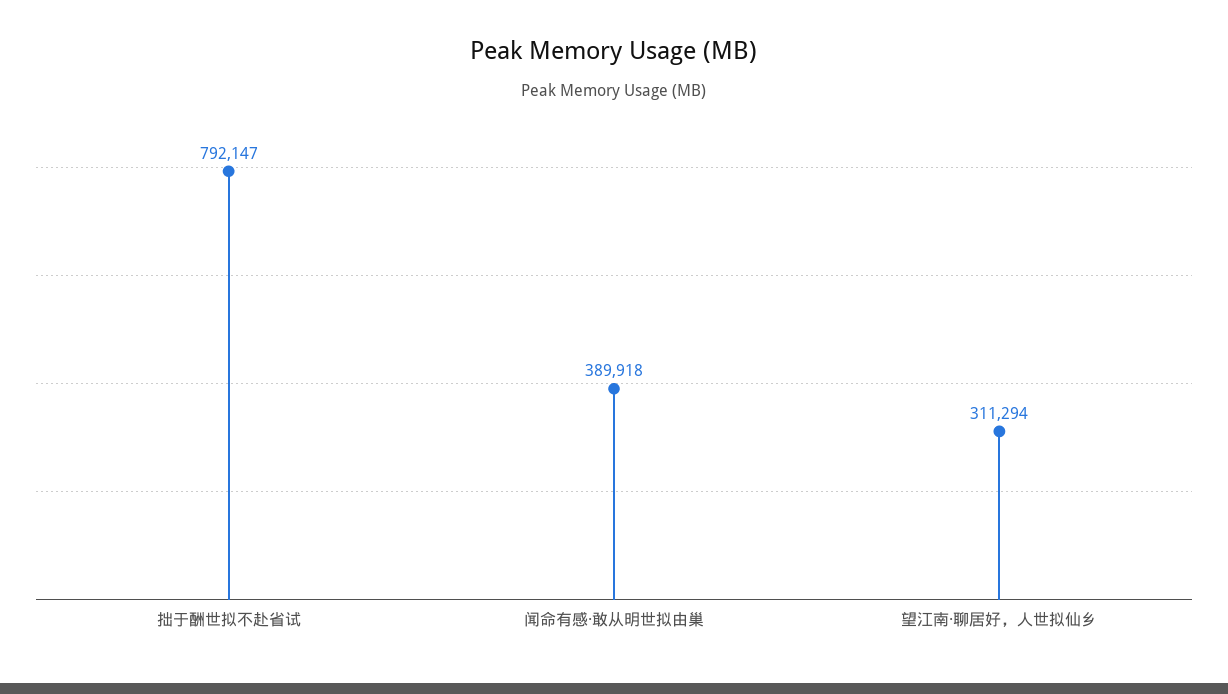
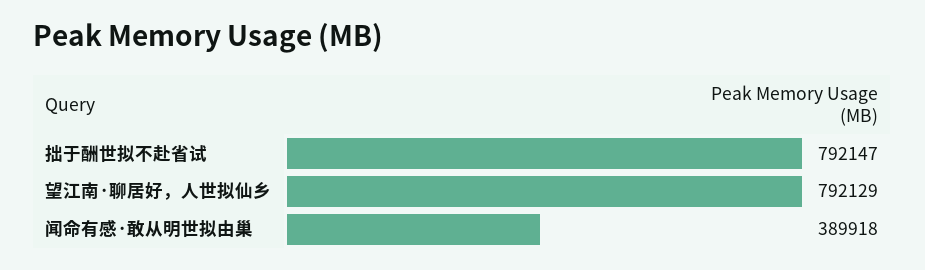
  {
    "拙于酬世拟不赴省试": 792147,
    "闻命有感·敢从明世拟由巢": 389918,
-   "望江南·聊居好，人世拟仙乡": 311294
+   "望江南·聊居好，人世拟仙乡": 792129
  }

